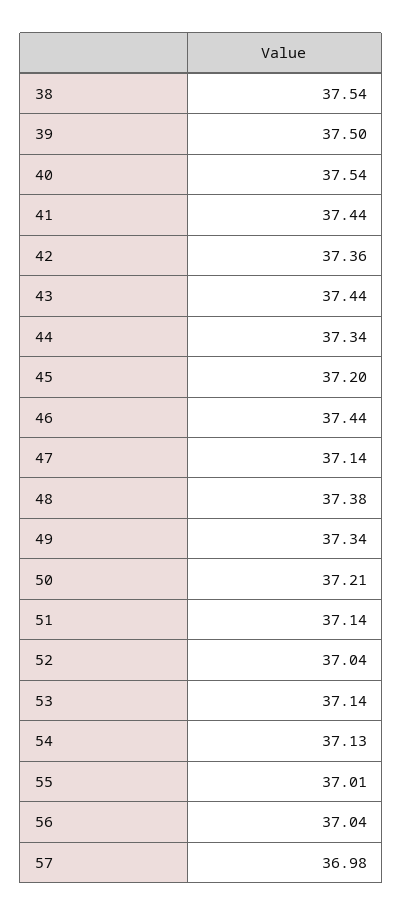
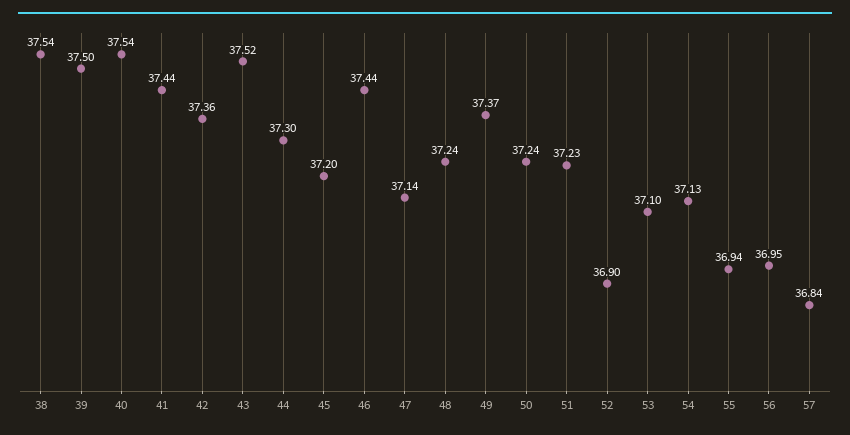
  {
    "38": 37.54,
    "39": 37.5,
    "40": 37.54,
    "41": 37.44,
    "42": 37.36,
-   "43": 37.44,
+   "43": 37.52,
-   "44": 37.34,
+   "44": 37.3,
    "45": 37.2,
    "46": 37.44,
    "47": 37.14,
-   "48": 37.38,
+   "48": 37.24,
-   "49": 37.34,
+   "49": 37.37,
-   "50": 37.21,
+   "50": 37.24,
-   "51": 37.14,
+   "51": 37.23,
-   "52": 37.04,
+   "52": 36.9,
-   "53": 37.14,
+   "53": 37.1,
    "54": 37.13,
-   "55": 37.01,
+   "55": 36.94,
-   "56": 37.04,
+   "56": 36.95,
-   "57": 36.98
+   "57": 36.84
  }

